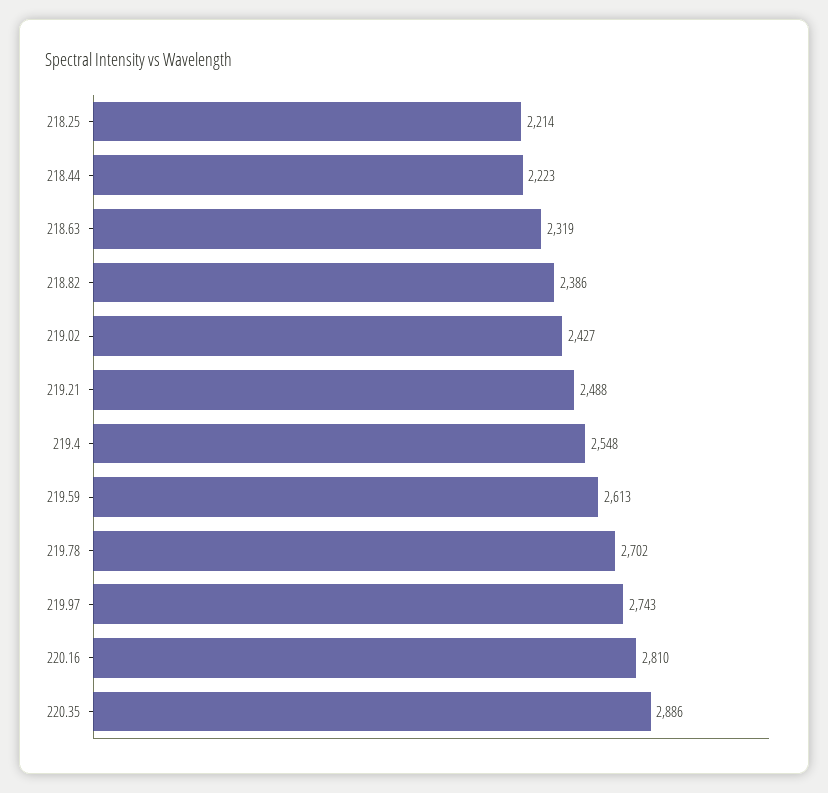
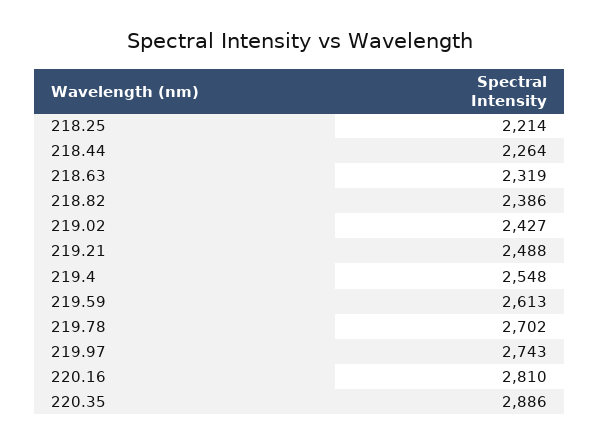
  {
    "218.25": 2214,
-   "218.44": 2223,
+   "218.44": 2264,
    "218.63": 2319,
    "218.82": 2386,
    "219.02": 2427,
    "219.21": 2488,
    "219.4": 2548,
    "219.59": 2613,
    "219.78": 2702,
    "219.97": 2743,
    "220.16": 2810,
    "220.35": 2886
  }

